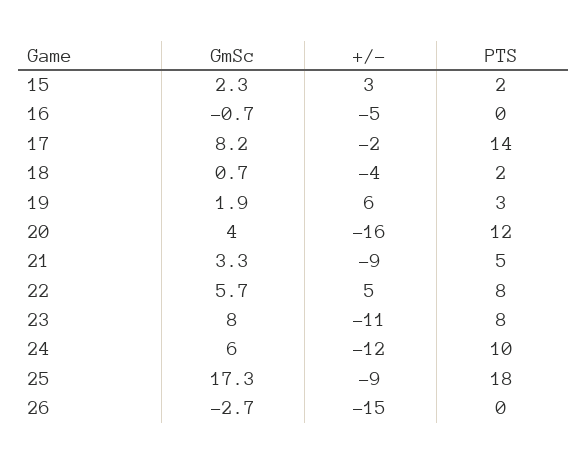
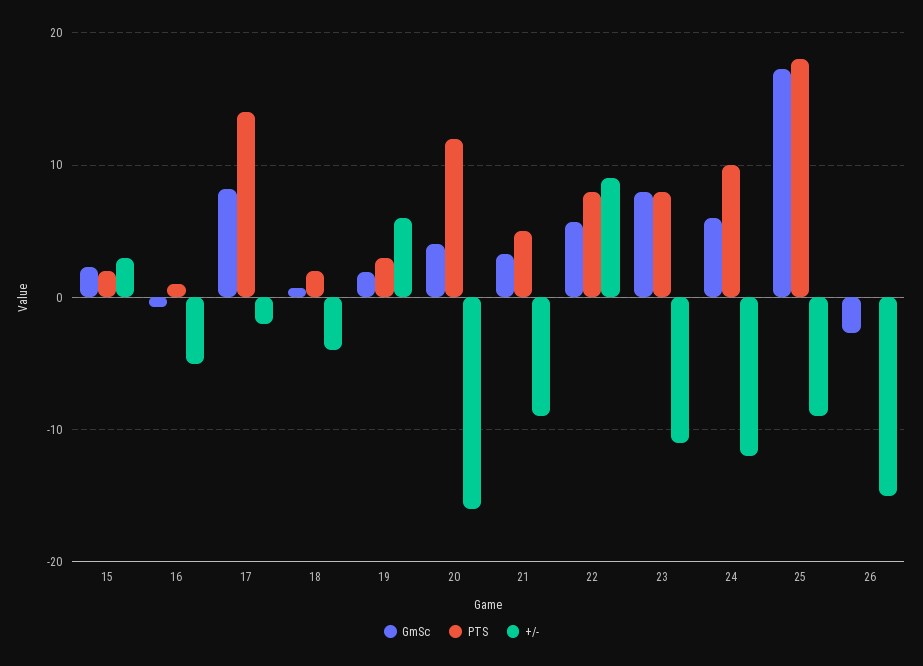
  {
    "GmSc": {
      "15": 2.3,
      "16": -0.7,
      "17": 8.2,
      "18": 0.7,
      "19": 1.9,
      "20": 4,
      "21": 3.3,
      "22": 5.7,
      "23": 8,
      "24": 6,
      "25": 17.3,
      "26": -2.7
    },
    "+/-": {
      "15": 3,
      "16": -5,
      "17": -2,
      "18": -4,
      "19": 6,
      "20": -16,
      "21": -9,
-     "22": 5,
+     "22": 9,
      "23": -11,
      "24": -12,
      "25": -9,
      "26": -15
    },
    "PTS": {
      "15": 2,
-     "16": 0,
+     "16": 1,
      "17": 14,
      "18": 2,
      "19": 3,
      "20": 12,
      "21": 5,
      "22": 8,
      "23": 8,
      "24": 10,
      "25": 18,
      "26": 0
    }
  }

